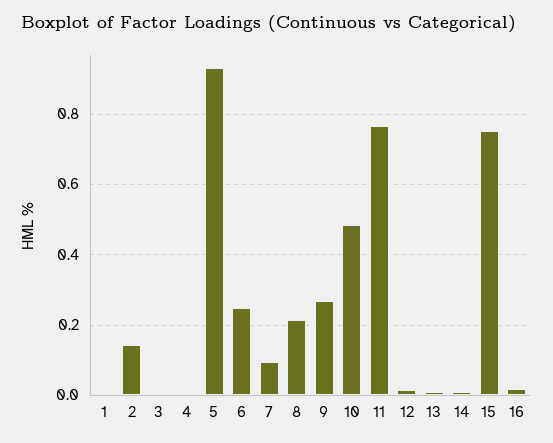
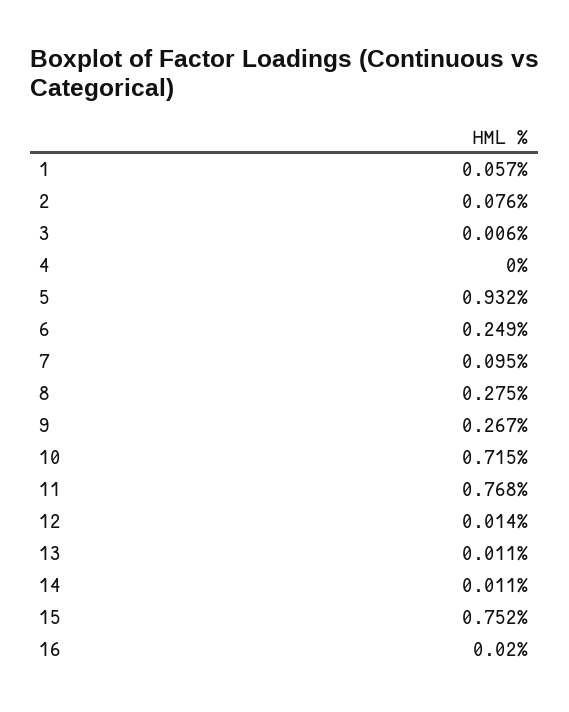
  {
-   "1": 0,
+   "1": 0.057,
-   "2": 0.14,
+   "2": 0.076,
    "3": 0.006,
    "4": 0,
    "5": 0.932,
    "6": 0.249,
    "7": 0.095,
-   "8": 0.22,
+   "8": 0.275,
    "9": 0.267,
-   "10": 0.48,
+   "10": 0.715,
    "11": 0.768,
    "12": 0.014,
    "13": 0.011,
    "14": 0.011,
    "15": 0.752,
    "16": 0.02
  }

